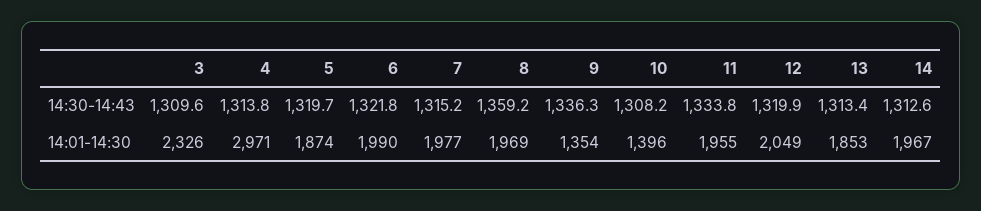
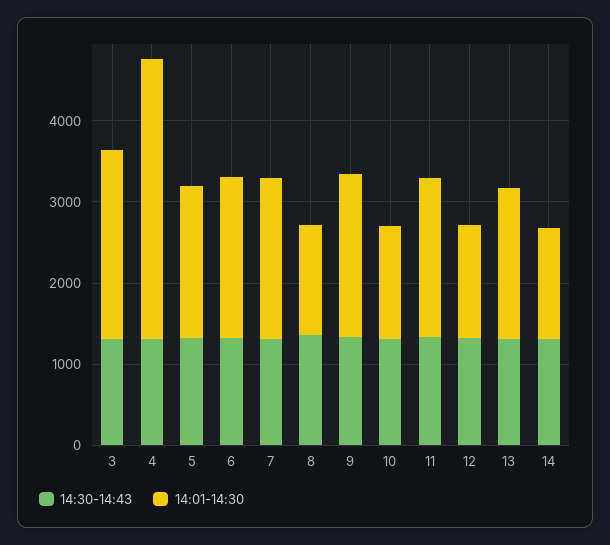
  {
    "14:30-14:43": {
      "3": 1309.6,
      "4": 1313.8,
      "5": 1319.7,
      "6": 1321.8,
      "7": 1315.2,
      "8": 1359.2,
      "9": 1336.3,
      "10": 1308.2,
      "11": 1333.8,
      "12": 1319.9,
      "13": 1313.4,
      "14": 1312.6
    },
    "14:01-14:30": {
      "3": 2326,
-     "4": 2971,
+     "4": 3400,
      "5": 1874,
      "6": 1990,
      "7": 1977,
-     "8": 1969,
+     "8": 1400,
-     "9": 1354,
+     "9": 2000,
      "10": 1396,
      "11": 1955,
-     "12": 2049,
+     "12": 1400,
      "13": 1853,
-     "14": 1967
+     "14": 1400
    }
  }

